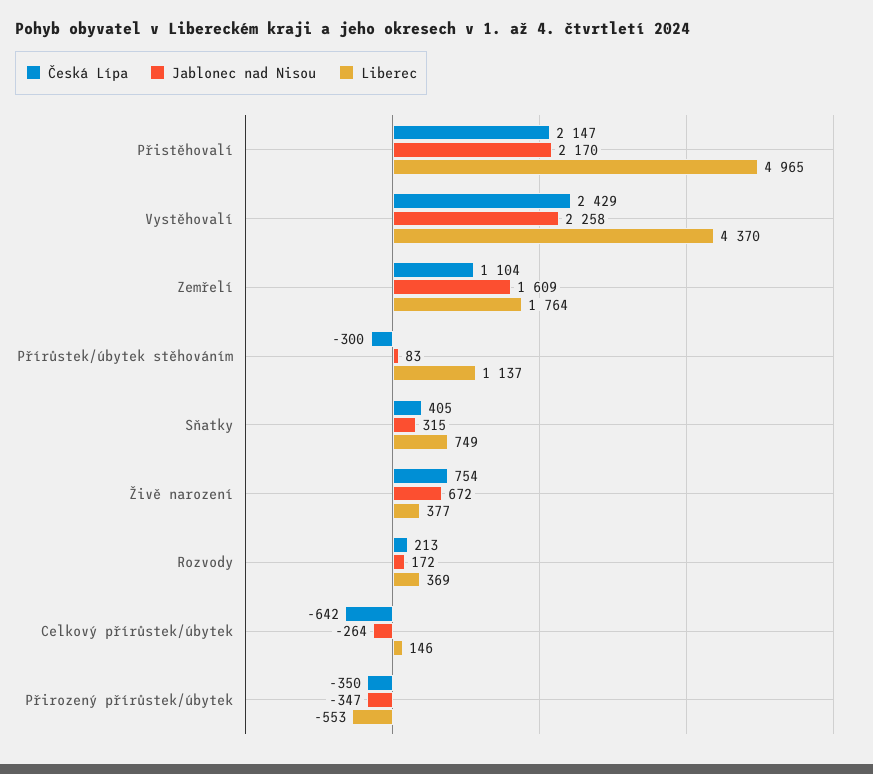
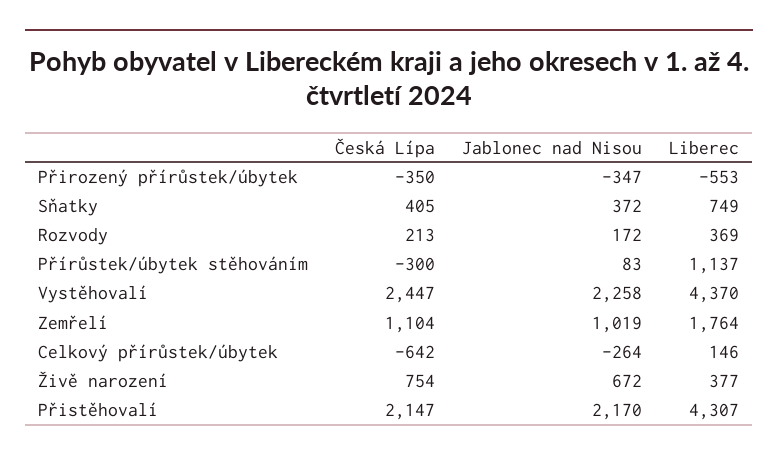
  {
    "Česká Lípa": {
      "Přistěhovalí": 2147,
-     "Vystěhovalí": 2429,
+     "Vystěhovalí": 2447,
      "Zemřelí": 1104,
      "Přírůstek/úbytek stěhováním": -300,
      "Sňatky": 405,
      "Živě narození": 754,
      "Rozvody": 213,
      "Celkový přírůstek/úbytek": -642,
      "Přirozený přírůstek/úbytek": -350
    },
    "Jablonec nad Nisou": {
      "Přistěhovalí": 2170,
      "Vystěhovalí": 2258,
-     "Zemřelí": 1609,
+     "Zemřelí": 1019,
      "Přírůstek/úbytek stěhováním": 83,
-     "Sňatky": 315,
+     "Sňatky": 372,
      "Živě narození": 672,
      "Rozvody": 172,
      "Celkový přírůstek/úbytek": -264,
      "Přirozený přírůstek/úbytek": -347
    },
    "Liberec": {
-     "Přistěhovalí": 4965,
+     "Přistěhovalí": 4307,
      "Vystěhovalí": 4370,
      "Zemřelí": 1764,
      "Přírůstek/úbytek stěhováním": 1137,
      "Sňatky": 749,
      "Živě narození": 377,
      "Rozvody": 369,
      "Celkový přírůstek/úbytek": 146,
      "Přirozený přírůstek/úbytek": -553
    }
  }

